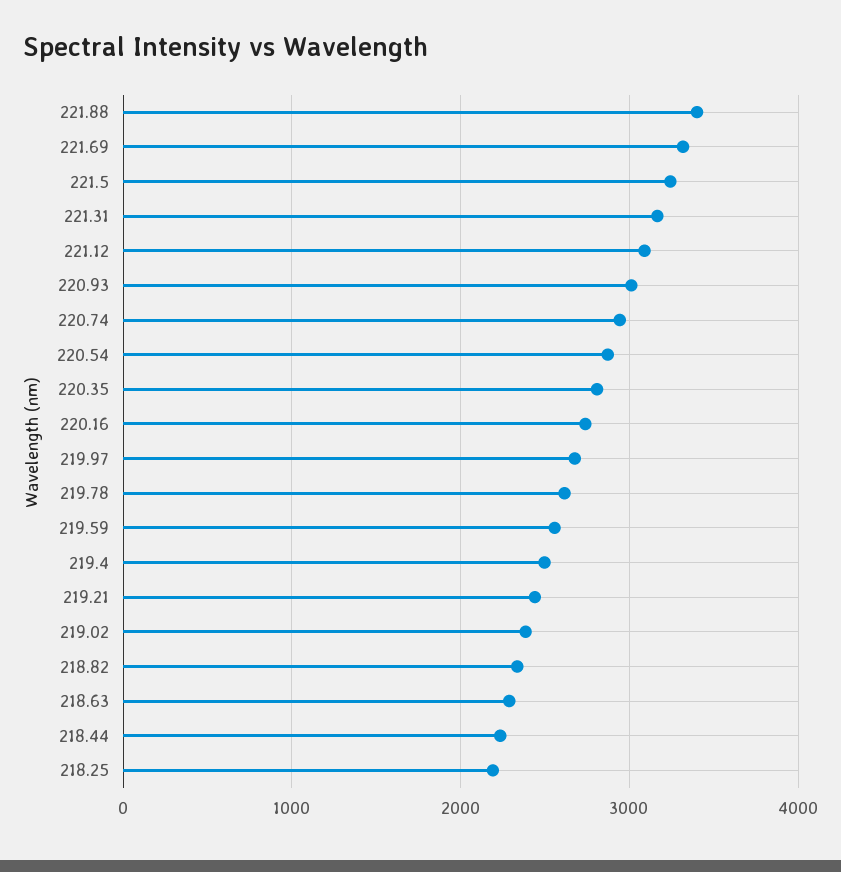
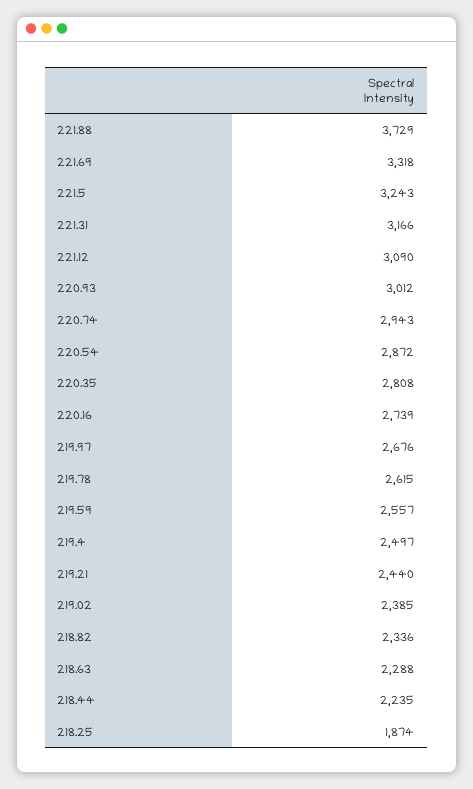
  {
-   "221.88": 3400,
+   "221.88": 3729,
    "221.69": 3318,
    "221.5": 3243,
    "221.31": 3166,
    "221.12": 3090,
    "220.93": 3012,
    "220.74": 2943,
    "220.54": 2872,
    "220.35": 2808,
    "220.16": 2739,
    "219.97": 2676,
    "219.78": 2615,
    "219.59": 2557,
    "219.4": 2497,
    "219.21": 2440,
    "219.02": 2385,
    "218.82": 2336,
    "218.63": 2288,
    "218.44": 2235,
-   "218.25": 2200
+   "218.25": 1874
  }

